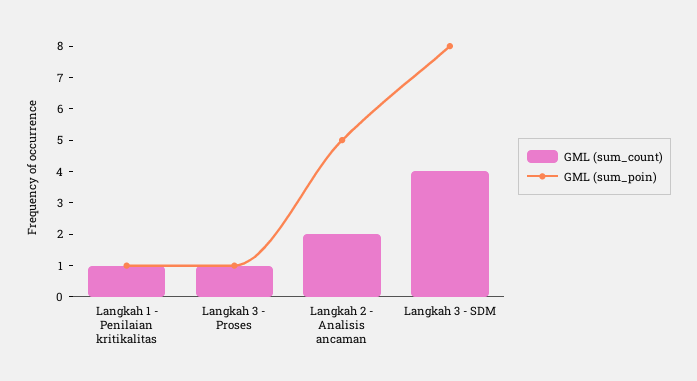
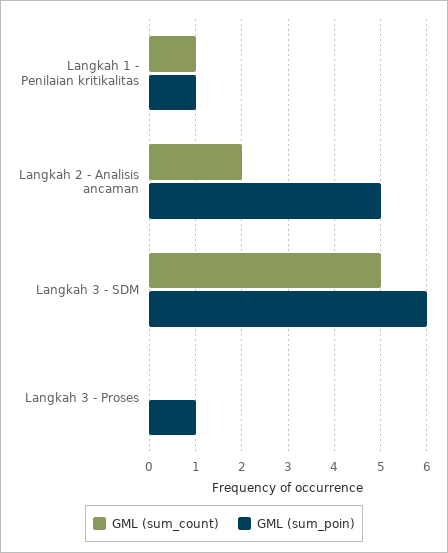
  {
    "GML (sum_count)": {
      "Langkah 1 - Penilaian kritikalitas": 1,
-     "Langkah 3 - Proses": 1,
+     "Langkah 3 - Proses": 0,
      "Langkah 2 - Analisis ancaman": 2,
-     "Langkah 3 - SDM": 4
+     "Langkah 3 - SDM": 5
    },
    "GML (sum_poin)": {
      "Langkah 1 - Penilaian kritikalitas": 1,
      "Langkah 3 - Proses": 1,
      "Langkah 2 - Analisis ancaman": 5,
-     "Langkah 3 - SDM": 8
+     "Langkah 3 - SDM": 6
    }
  }

